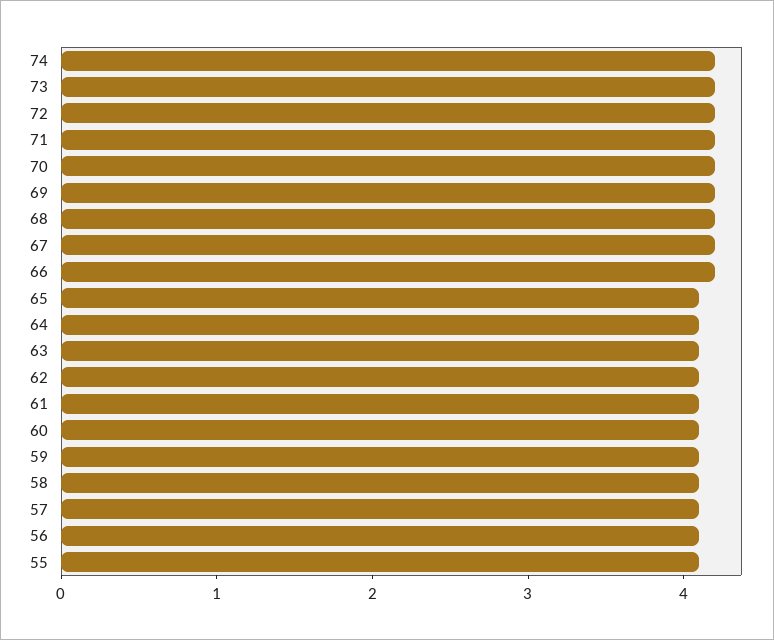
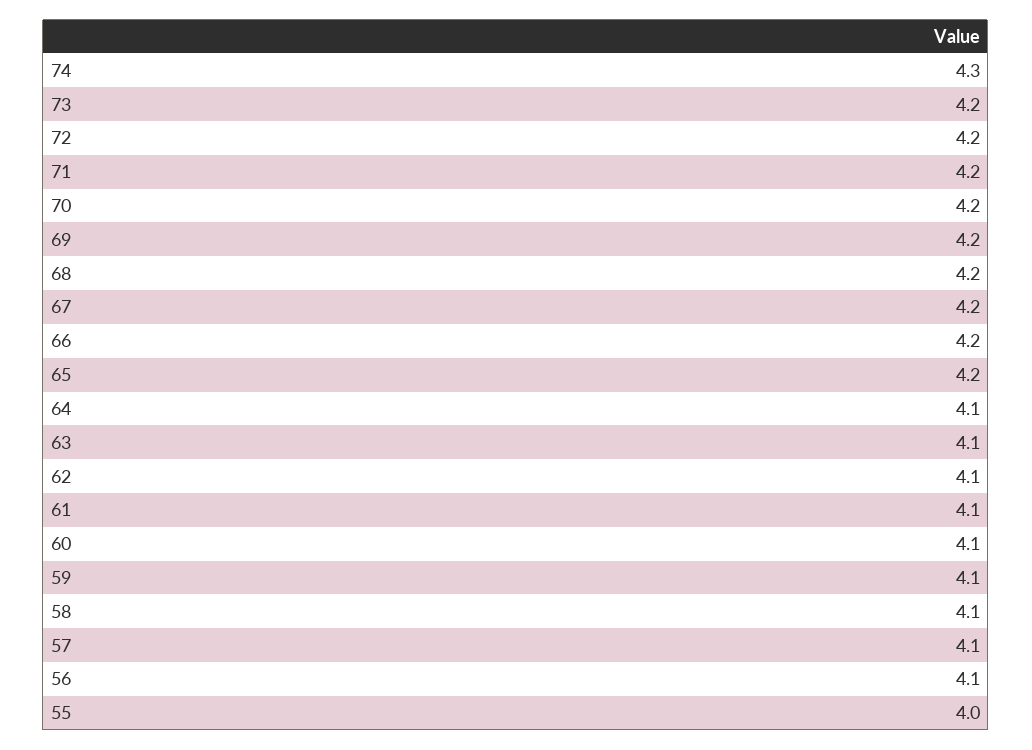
  {
-   "74": 4.2,
+   "74": 4.3,
    "73": 4.2,
    "72": 4.2,
    "71": 4.2,
    "70": 4.2,
    "69": 4.2,
    "68": 4.2,
    "67": 4.2,
    "66": 4.2,
-   "65": 4.1,
+   "65": 4.2,
    "64": 4.1,
    "63": 4.1,
    "62": 4.1,
    "61": 4.1,
    "60": 4.1,
    "59": 4.1,
    "58": 4.1,
    "57": 4.1,
    "56": 4.1,
-   "55": 4.1
+   "55": 4
  }

